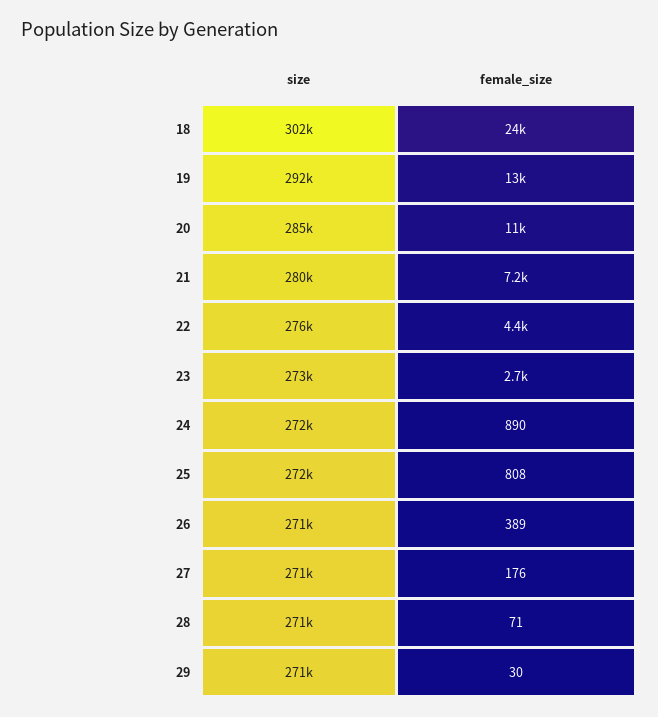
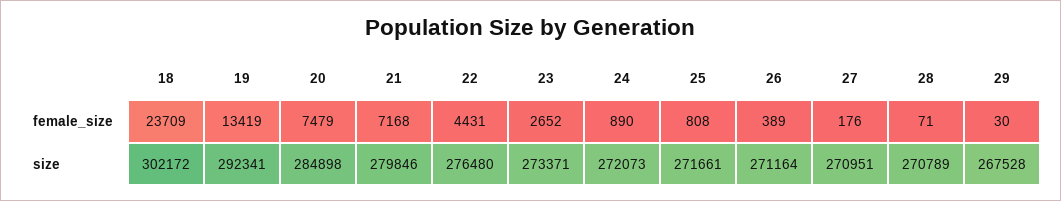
  {
    "size": {
      "18": 302172,
      "19": 292341,
      "20": 284898,
      "21": 279846,
      "22": 276480,
      "23": 273371,
      "24": 272073,
      "25": 271661,
      "26": 271164,
      "27": 270951,
      "28": 270789,
-     "29": 271000
+     "29": 267528
    },
    "female_size": {
      "18": 23709,
      "19": 13419,
-     "20": 11000,
+     "20": 7479,
      "21": 7168,
      "22": 4431,
      "23": 2652,
      "24": 890,
      "25": 808,
      "26": 389,
      "27": 176,
      "28": 71,
      "29": 30
    }
  }

